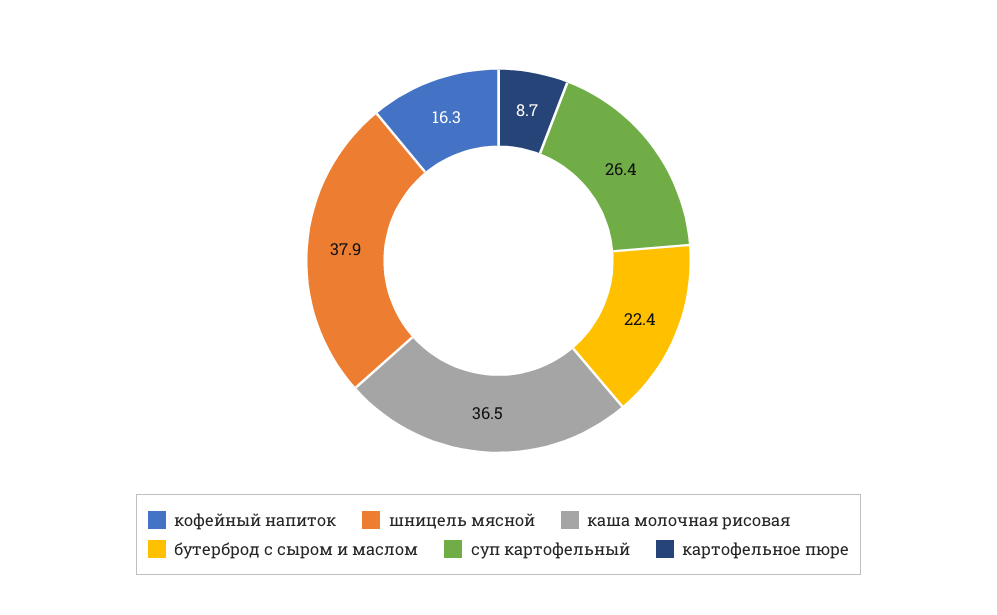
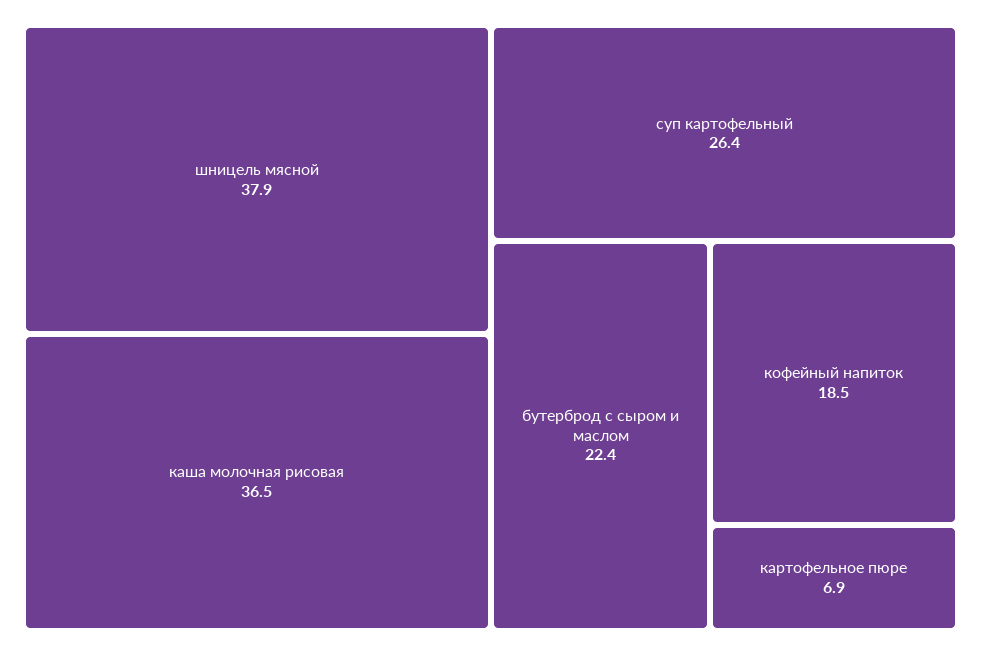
  {
-   "кофейный напиток": 16.3,
+   "кофейный напиток": 18.5,
    "шницель мясной": 37.9,
    "каша молочная рисовая": 36.5,
    "бутерброд с сыром и маслом": 22.4,
    "суп картофельный": 26.4,
-   "картофельное пюре": 8.7
+   "картофельное пюре": 6.9
  }

